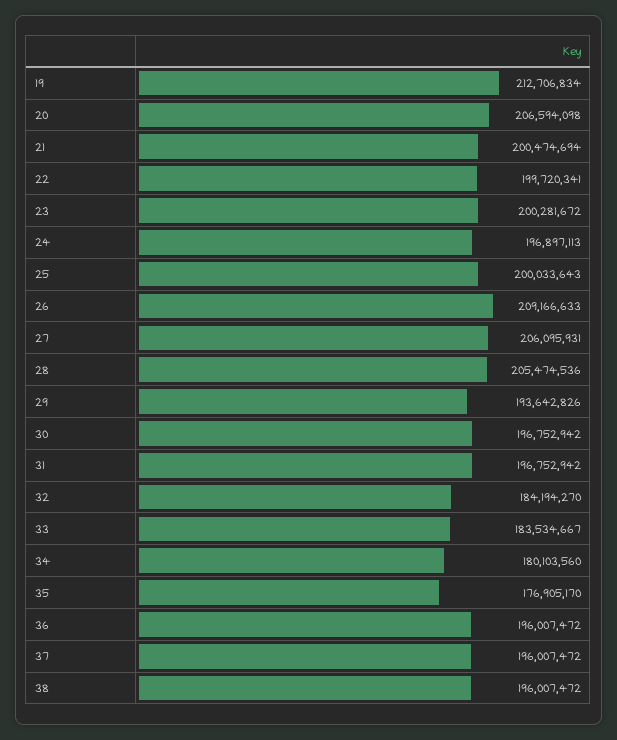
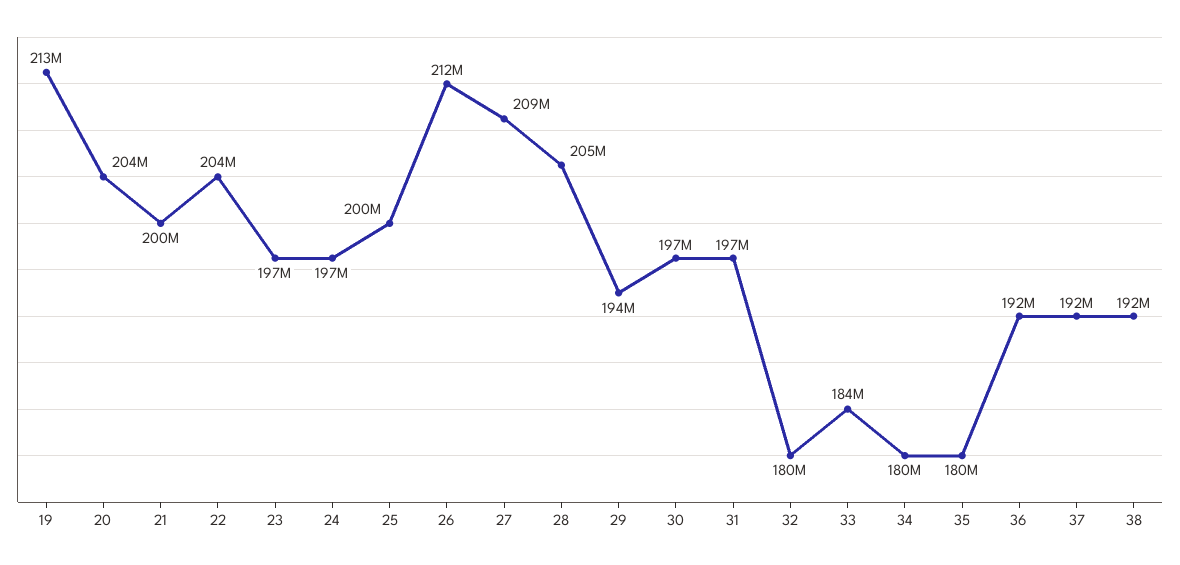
  {
    "19": 212706834,
-   "20": 206594098,
+   "20": 204000000,
    "21": 200474694,
-   "22": 199720341,
+   "22": 204000000,
-   "23": 200281672,
+   "23": 197000000,
    "24": 196897113,
    "25": 200033643,
-   "26": 209166633,
+   "26": 212000000,
-   "27": 206095931,
+   "27": 209000000,
    "28": 205474536,
    "29": 193642826,
    "30": 196752942,
    "31": 196752942,
-   "32": 184194270,
+   "32": 180000000,
    "33": 183534667,
    "34": 180103560,
-   "35": 176905170,
+   "35": 180000000,
-   "36": 196007472,
+   "36": 192000000,
-   "37": 196007472,
+   "37": 192000000,
-   "38": 196007472
+   "38": 192000000
  }

